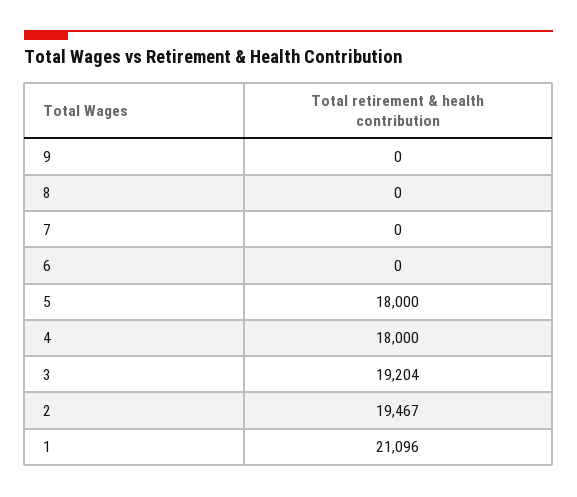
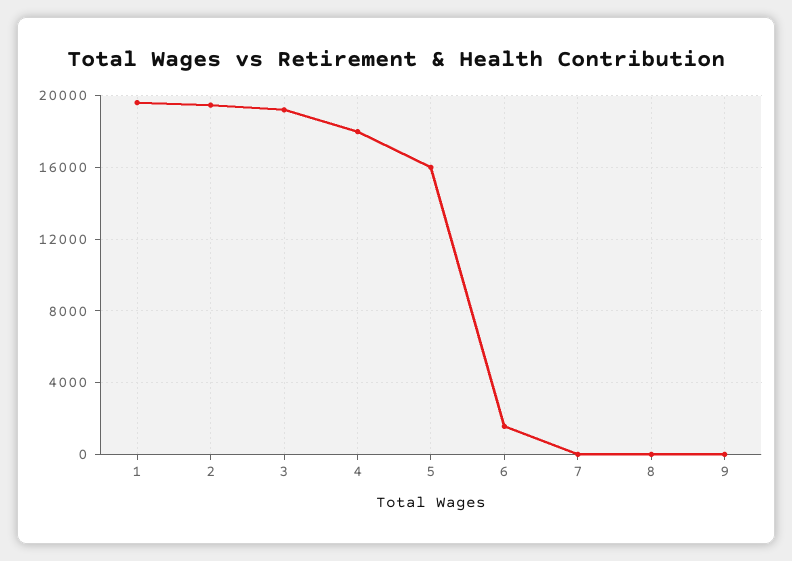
  {
    "9": 0,
    "8": 0,
    "7": 0,
-   "6": 0,
+   "6": 1500,
-   "5": 18000,
+   "5": 16000,
    "4": 18000,
    "3": 19204,
    "2": 19467,
-   "1": 21096
+   "1": 19500
  }

